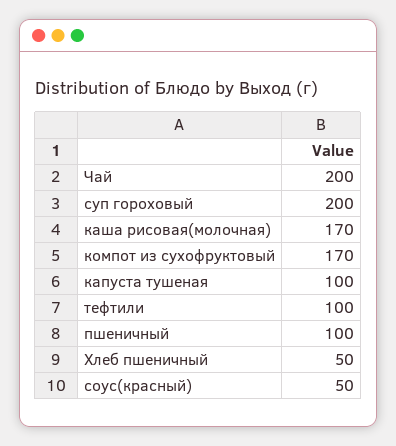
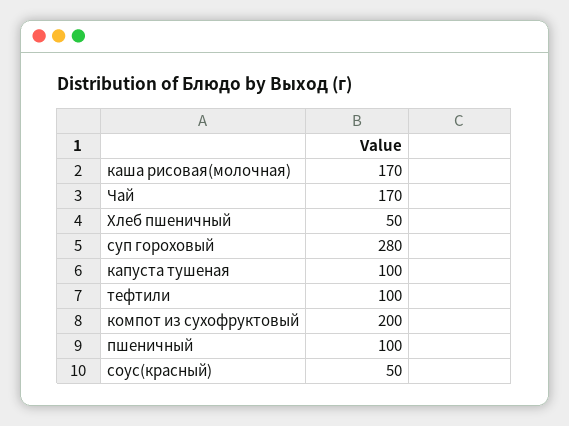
  {
-   "Чай": 200,
+   "Чай": 170,
-   "суп гороховый": 200,
+   "суп гороховый": 280,
    "каша рисовая(молочная)": 170,
-   "компот из сухофруктовый": 170,
+   "компот из сухофруктовый": 200,
    "капуста тушеная": 100,
    "тефтили": 100,
    "пшеничный": 100,
    "Хлеб пшеничный": 50,
    "соус(красный)": 50
  }

